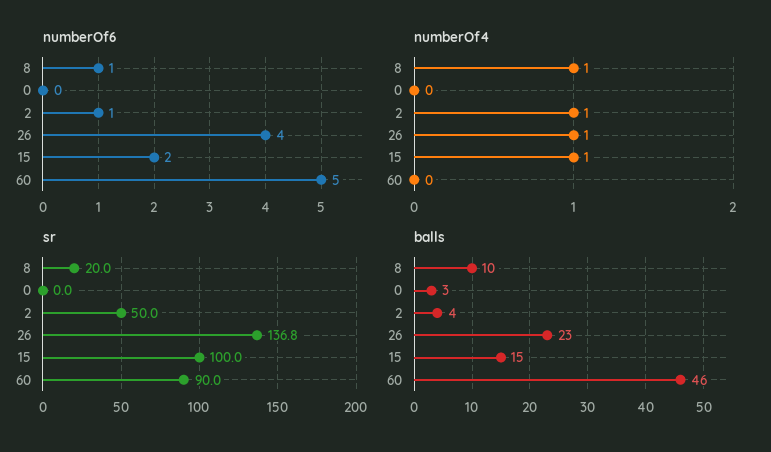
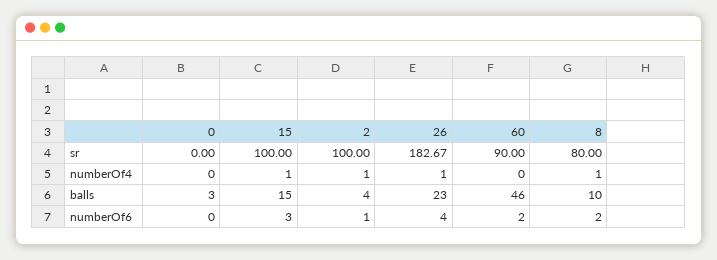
  {
    "numberOf6": {
-     "8": 1,
+     "8": 2,
      "0": 0,
      "2": 1,
      "26": 4,
-     "15": 2,
+     "15": 3,
-     "60": 5
+     "60": 2
    },
    "numberOf4": {
      "8": 1,
      "0": 0,
      "2": 1,
      "26": 1,
      "15": 1,
      "60": 0
    },
    "sr": {
-     "8": 20,
+     "8": 80,
      "0": 0,
-     "2": 50,
+     "2": 100,
-     "26": 136.8,
+     "26": 182.67,
      "15": 100,
      "60": 90
    },
    "balls": {
      "8": 10,
      "0": 3,
      "2": 4,
      "26": 23,
      "15": 15,
      "60": 46
    }
  }

